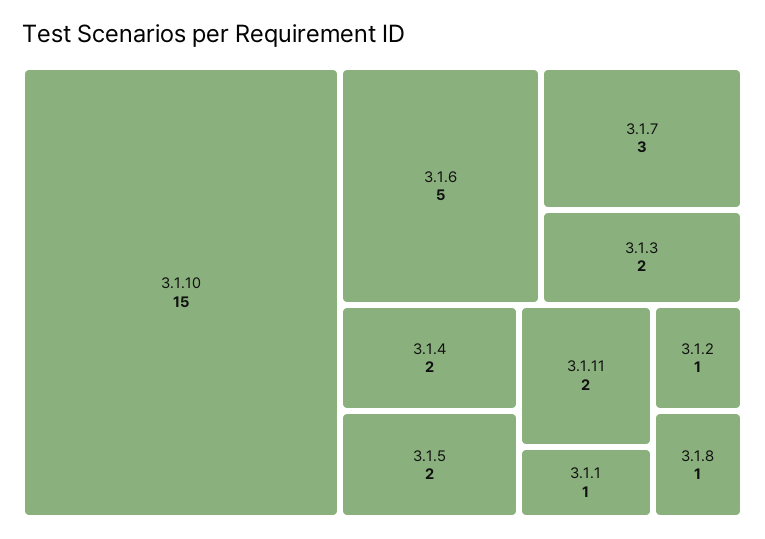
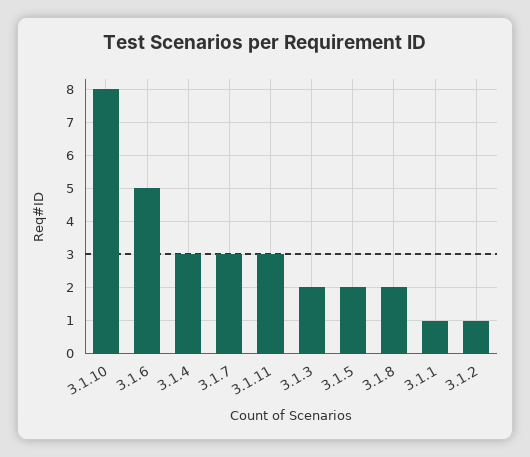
  {
-   "3.1.10": 15,
+   "3.1.10": 8,
    "3.1.6": 5,
    "3.1.7": 3,
    "3.1.3": 2,
-   "3.1.4": 2,
+   "3.1.4": 3,
    "3.1.5": 2,
-   "3.1.11": 2,
+   "3.1.11": 3,
    "3.1.1": 1,
    "3.1.2": 1,
-   "3.1.8": 1
+   "3.1.8": 2
  }

